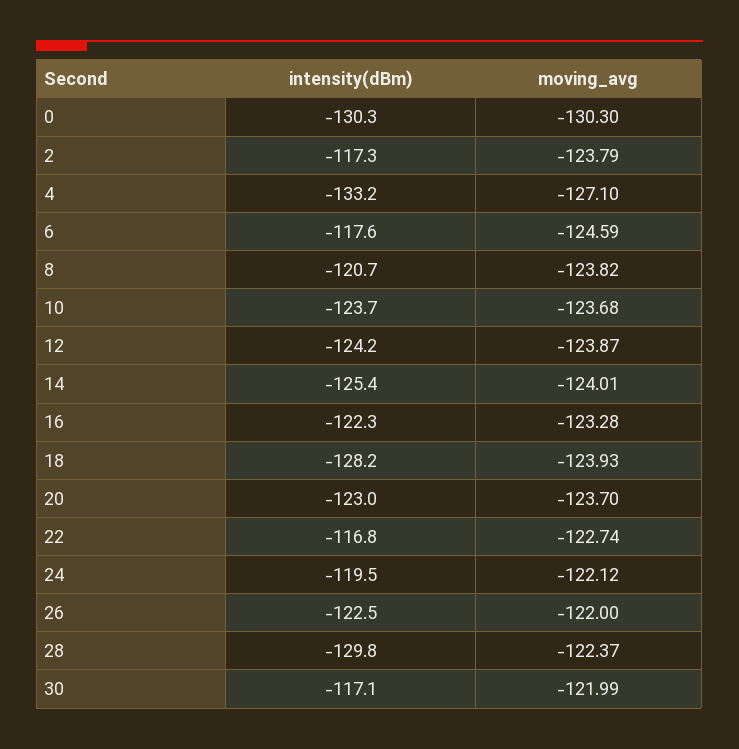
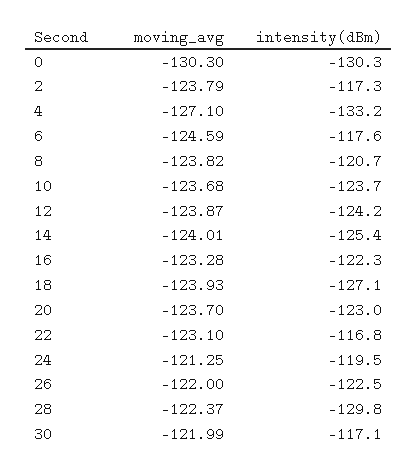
  {
    "intensity(dBm)": {
      "0": -130.3,
      "2": -117.3,
      "4": -133.2,
      "6": -117.6,
      "8": -120.7,
      "10": -123.7,
      "12": -124.2,
      "14": -125.4,
      "16": -122.3,
-     "18": -128.2,
+     "18": -127.1,
      "20": -123,
      "22": -116.8,
      "24": -119.5,
      "26": -122.5,
      "28": -129.8,
      "30": -117.1
    },
    "moving_avg": {
      "0": -130.3,
      "2": -123.79,
      "4": -127.1,
      "6": -124.59,
      "8": -123.82,
      "10": -123.68,
      "12": -123.87,
      "14": -124.01,
      "16": -123.28,
      "18": -123.93,
      "20": -123.7,
-     "22": -122.74,
+     "22": -123.1,
-     "24": -122.12,
+     "24": -121.25,
      "26": -122,
      "28": -122.37,
      "30": -121.99
    }
  }

